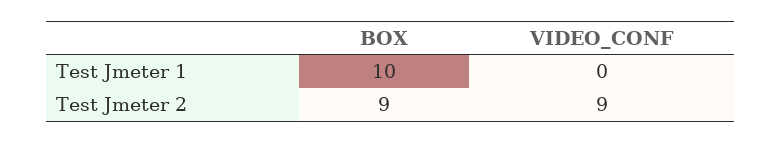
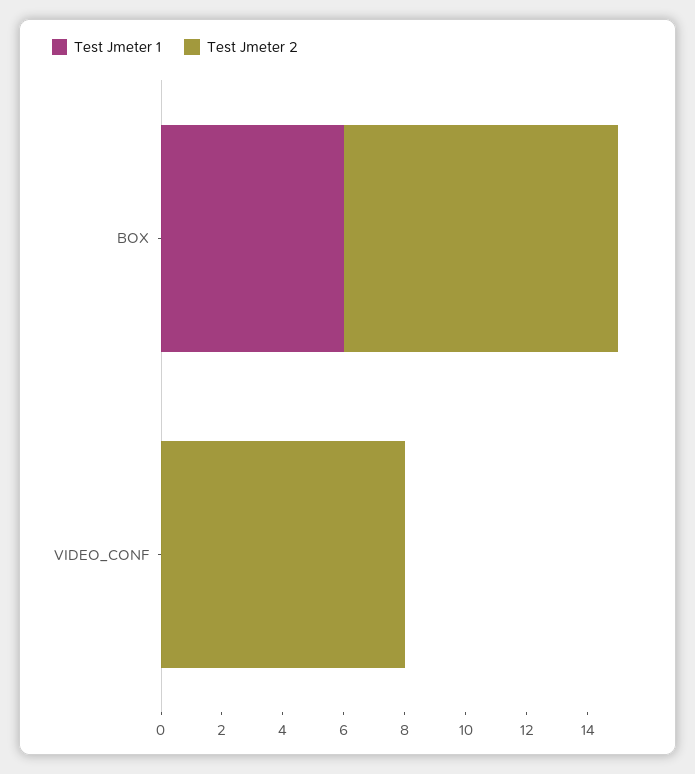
  {
    "Test Jmeter 1": {
-     "BOX": 10,
+     "BOX": 6,
      "VIDEO_CONF": 0
    },
    "Test Jmeter 2": {
      "BOX": 9,
-     "VIDEO_CONF": 9
+     "VIDEO_CONF": 8
    }
  }

